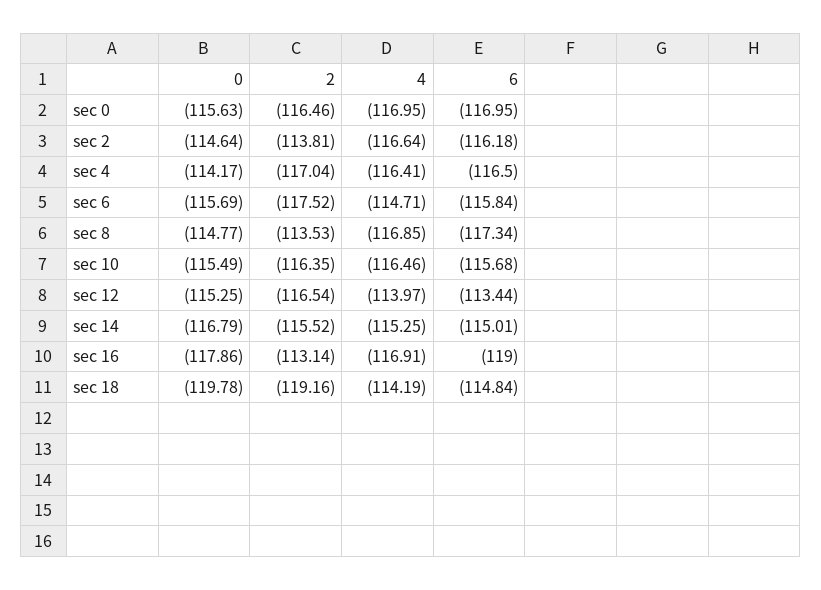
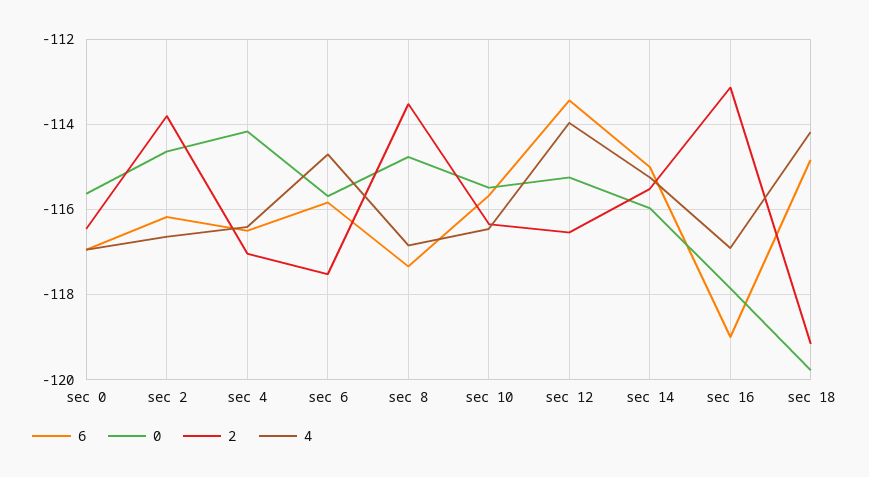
  {
    "0": {
      "sec 0": -115.63,
      "sec 2": -114.64,
      "sec 4": -114.17,
      "sec 6": -115.69,
      "sec 8": -114.77,
      "sec 10": -115.49,
      "sec 12": -115.25,
-     "sec 14": -116.79,
+     "sec 14": -116,
      "sec 16": -117.86,
      "sec 18": -119.78
    },
    "2": {
      "sec 0": -116.46,
      "sec 2": -113.81,
      "sec 4": -117.04,
      "sec 6": -117.52,
      "sec 8": -113.53,
      "sec 10": -116.35,
      "sec 12": -116.54,
      "sec 14": -115.52,
      "sec 16": -113.14,
      "sec 18": -119.16
    },
    "4": {
      "sec 0": -116.95,
      "sec 2": -116.64,
      "sec 4": -116.41,
      "sec 6": -114.71,
      "sec 8": -116.85,
      "sec 10": -116.46,
      "sec 12": -113.97,
      "sec 14": -115.25,
      "sec 16": -116.91,
      "sec 18": -114.19
    },
    "6": {
      "sec 0": -116.95,
      "sec 2": -116.18,
      "sec 4": -116.5,
      "sec 6": -115.84,
      "sec 8": -117.34,
      "sec 10": -115.68,
      "sec 12": -113.44,
      "sec 14": -115.01,
      "sec 16": -119,
      "sec 18": -114.84
    }
  }

